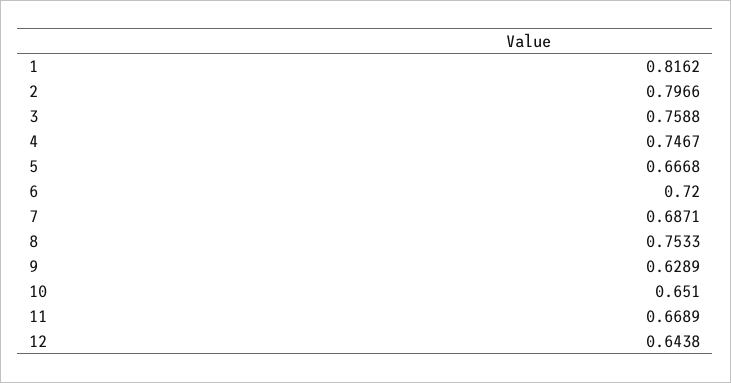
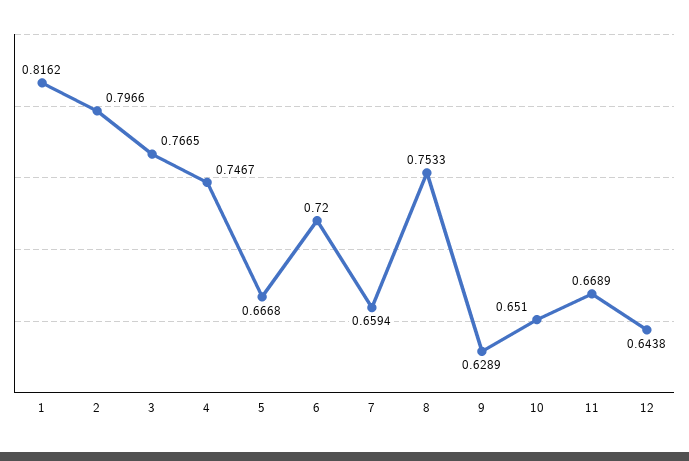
  {
    "1": 0.8162,
    "2": 0.7966,
-   "3": 0.7588,
+   "3": 0.7665,
    "4": 0.7467,
    "5": 0.6668,
    "6": 0.72,
-   "7": 0.6871,
+   "7": 0.6594,
    "8": 0.7533,
    "9": 0.6289,
    "10": 0.651,
    "11": 0.6689,
    "12": 0.6438
  }

